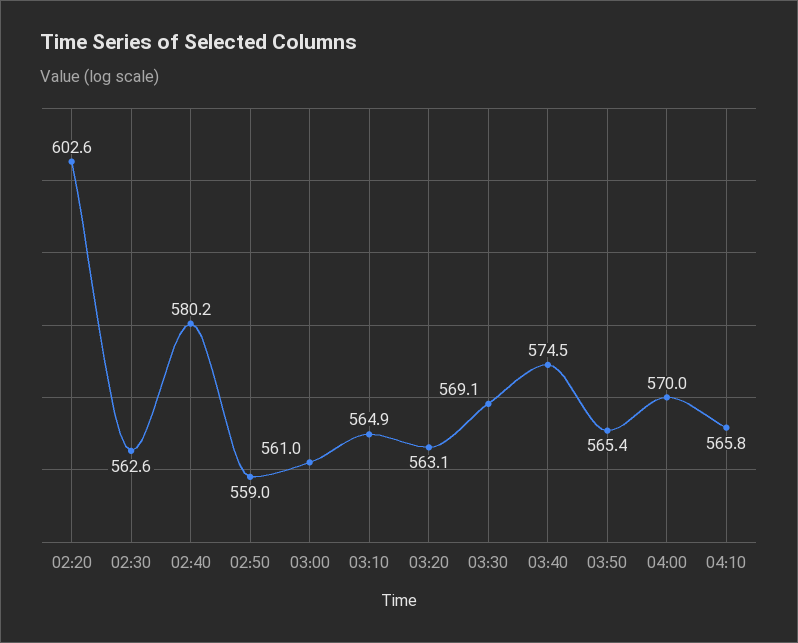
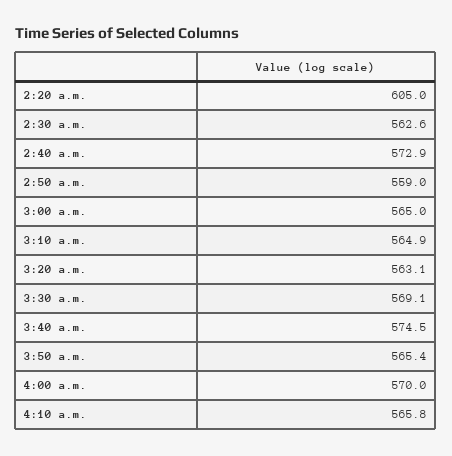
  {
-   "02:20": 602.6,
+   "02:20": 605,
    "02:30": 562.6,
-   "02:40": 580.2,
+   "02:40": 572.9,
    "02:50": 559,
-   "03:00": 561,
+   "03:00": 565,
    "03:10": 564.9,
    "03:20": 563.1,
    "03:30": 569.1,
    "03:40": 574.5,
    "03:50": 565.4,
    "04:00": 570,
    "04:10": 565.8
  }

